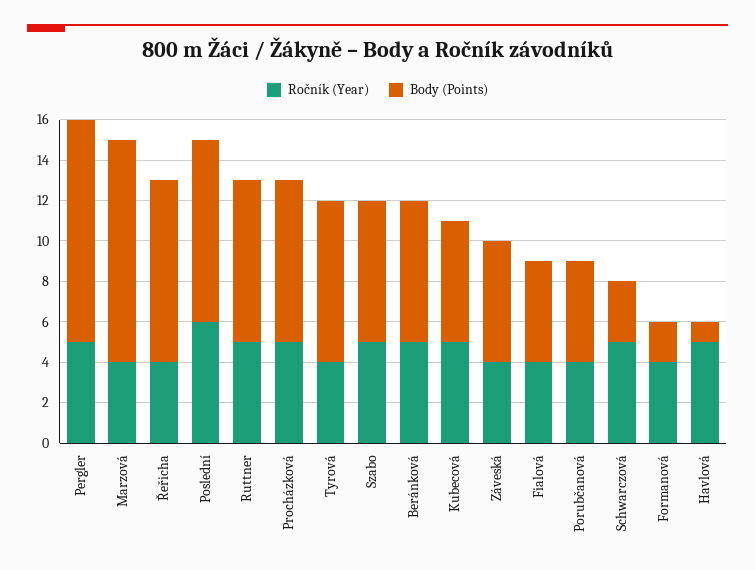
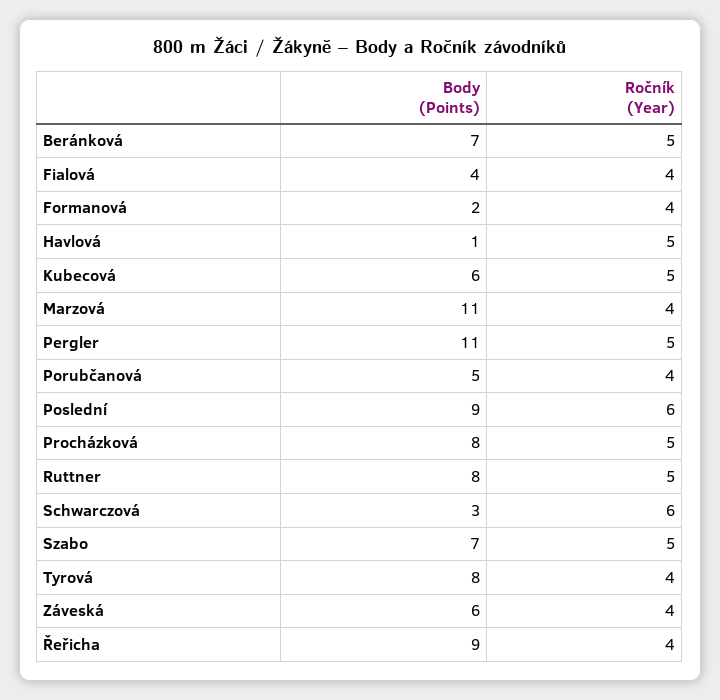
  {
    "Ročník (Year)": {
      "Pergler": 5,
      "Marzová": 4,
      "Řeřicha": 4,
      "Poslední": 6,
      "Ruttner": 5,
      "Procházková": 5,
      "Tyrová": 4,
      "Szabo": 5,
      "Beránková": 5,
      "Kubecová": 5,
      "Záveská": 4,
      "Fialová": 4,
      "Porubčanová": 4,
-     "Schwarczová": 5,
+     "Schwarczová": 6,
      "Formanová": 4,
      "Havlová": 5
    },
    "Body (Points)": {
      "Pergler": 11,
      "Marzová": 11,
      "Řeřicha": 9,
      "Poslední": 9,
      "Ruttner": 8,
      "Procházková": 8,
      "Tyrová": 8,
      "Szabo": 7,
      "Beránková": 7,
      "Kubecová": 6,
      "Záveská": 6,
-     "Fialová": 5,
+     "Fialová": 4,
      "Porubčanová": 5,
      "Schwarczová": 3,
      "Formanová": 2,
      "Havlová": 1
    }
  }

